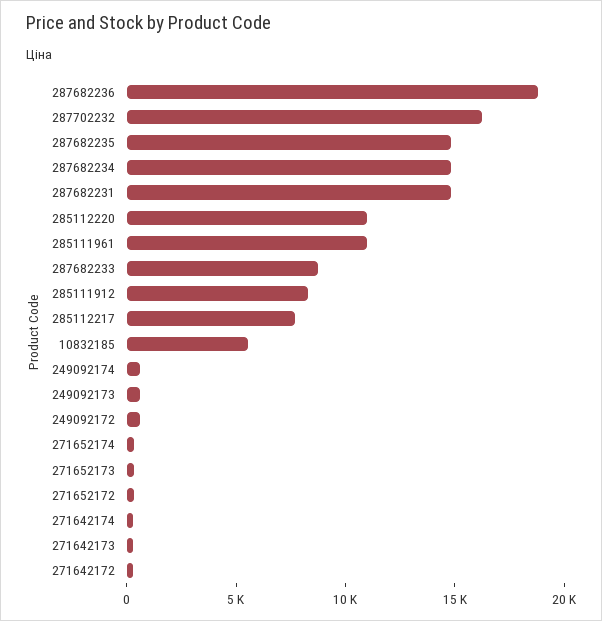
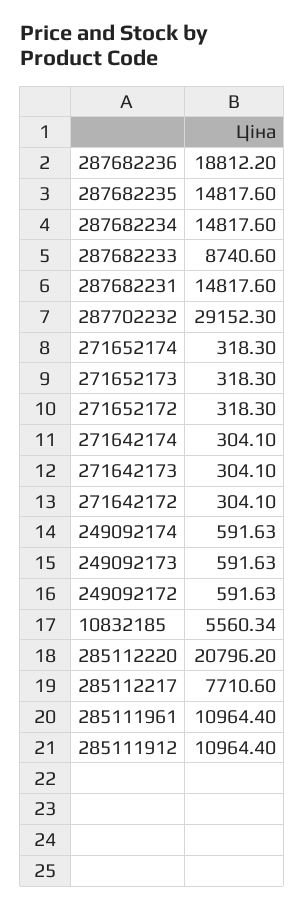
  {
    "287682236": 18812.2,
-   "287702232": 16000,
+   "287702232": 29152.3,
    "287682235": 14817.6,
    "287682234": 14817.6,
    "287682231": 14817.6,
-   "285112220": 11000,
+   "285112220": 20796.2,
    "285111961": 10964.4,
    "287682233": 8740.6,
-   "285111912": 8000,
+   "285111912": 10964.4,
    "285112217": 7710.6,
    "10832185": 5560.34,
    "249092174": 591.63,
    "249092173": 591.63,
    "249092172": 591.63,
    "271652174": 318.3,
    "271652173": 318.3,
    "271652172": 318.3,
    "271642174": 304.1,
    "271642173": 304.1,
    "271642172": 304.1
  }

